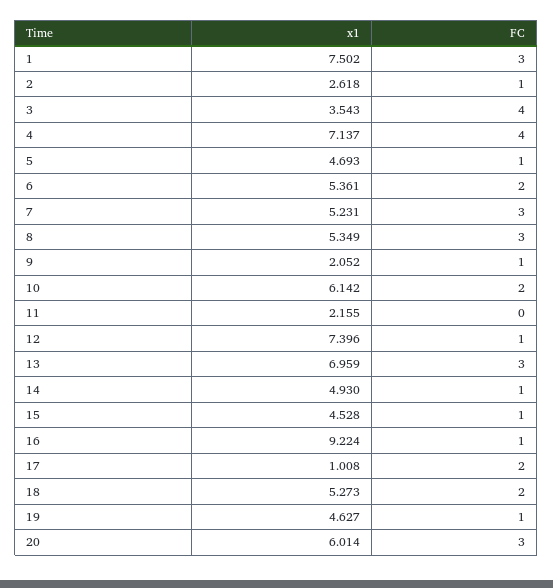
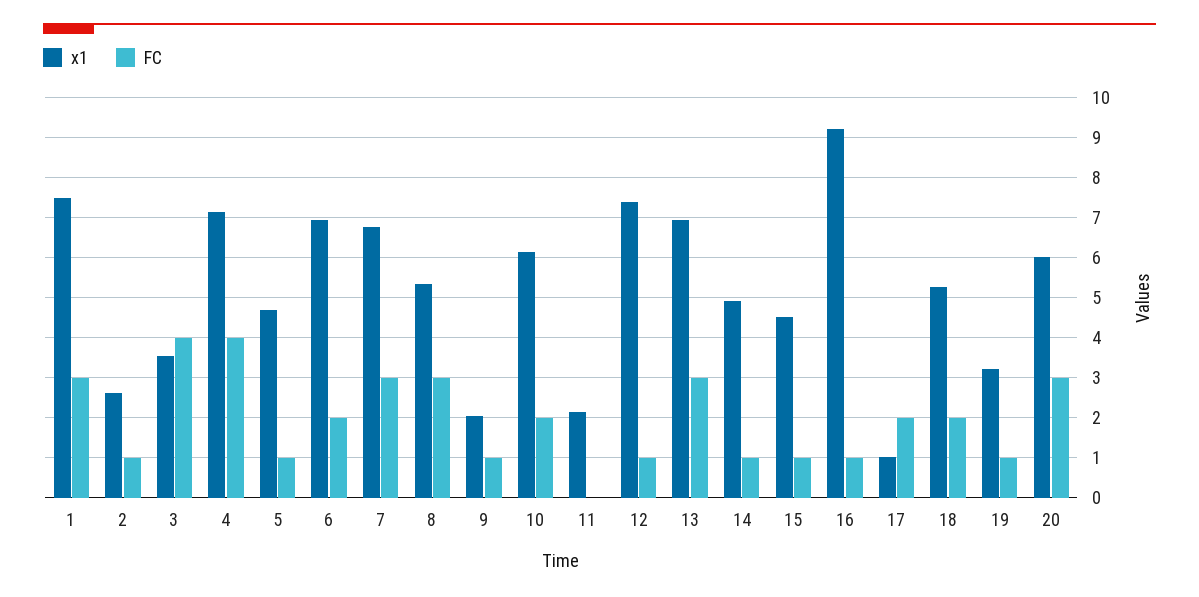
  {
    "x1": {
      "1": 7.502,
      "2": 2.618,
      "3": 3.543,
      "4": 7.137,
      "5": 4.693,
-     "6": 5.361,
+     "6": 7,
-     "7": 5.231,
+     "7": 6.8,
      "8": 5.349,
      "9": 2.052,
      "10": 6.142,
      "11": 2.155,
      "12": 7.396,
      "13": 6.959,
      "14": 4.93,
      "15": 4.528,
      "16": 9.224,
      "17": 1.008,
      "18": 5.273,
-     "19": 4.627,
+     "19": 3.2,
      "20": 6.014
    },
    "FC": {
      "1": 3,
      "2": 1,
      "3": 4,
      "4": 4,
      "5": 1,
      "6": 2,
      "7": 3,
      "8": 3,
      "9": 1,
      "10": 2,
      "11": 0,
      "12": 1,
      "13": 3,
      "14": 1,
      "15": 1,
      "16": 1,
      "17": 2,
      "18": 2,
      "19": 1,
      "20": 3
    }
  }

